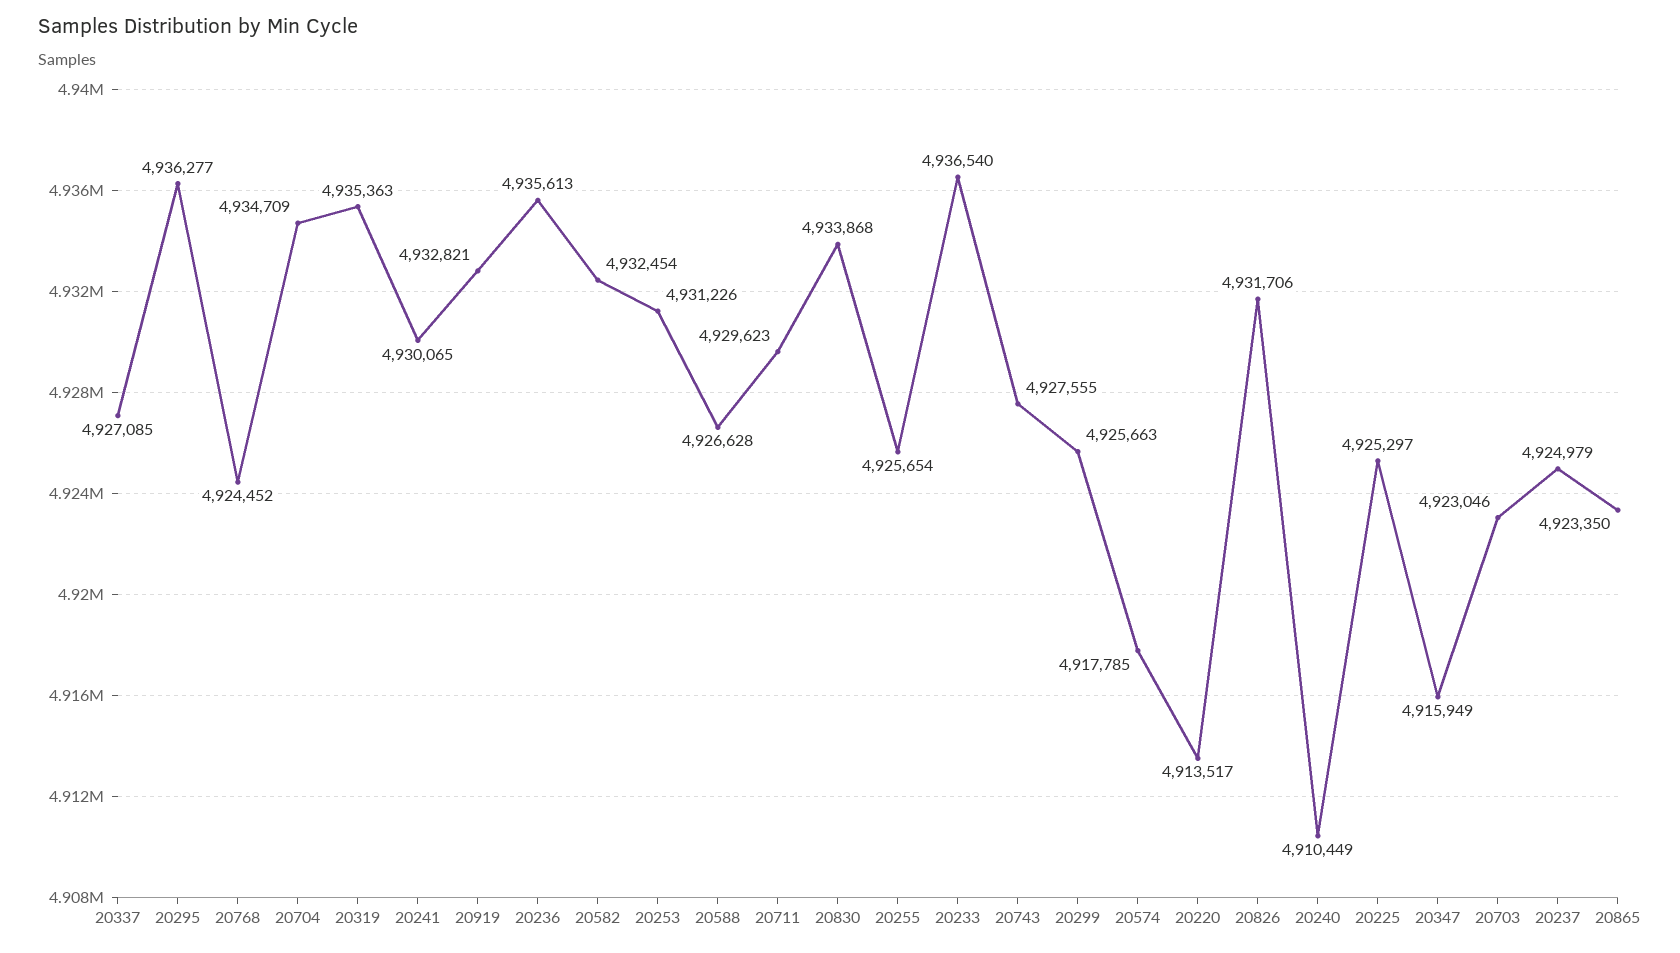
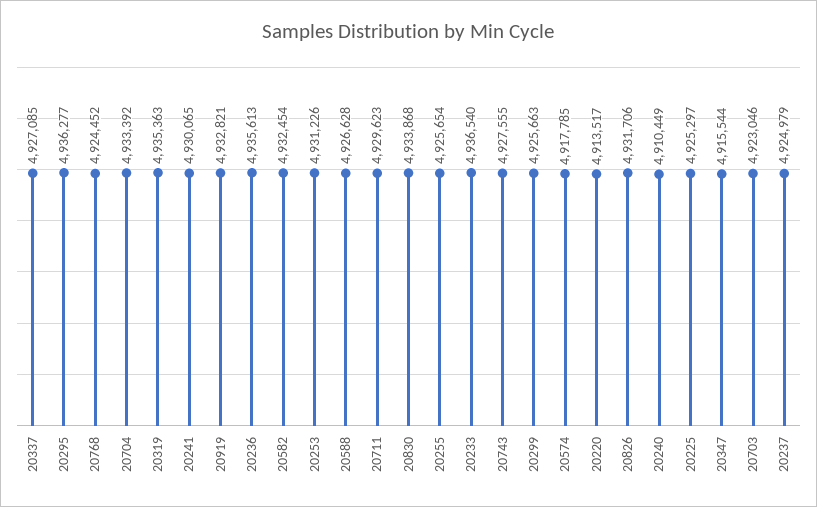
  {
    "20337": 4927085,
    "20295": 4936277,
    "20768": 4924452,
-   "20704": 4934709,
+   "20704": 4933392,
    "20319": 4935363,
    "20241": 4930065,
    "20919": 4932821,
    "20236": 4935613,
    "20582": 4932454,
    "20253": 4931226,
    "20588": 4926628,
    "20711": 4929623,
    "20830": 4933868,
    "20255": 4925654,
    "20233": 4936540,
    "20743": 4927555,
    "20299": 4925663,
    "20574": 4917785,
    "20220": 4913517,
    "20826": 4931706,
    "20240": 4910449,
    "20225": 4925297,
-   "20347": 4915949,
+   "20347": 4915544,
    "20703": 4923046,
-   "20237": 4924979,
+   "20237": 4924979
-   "20865": 4923350
  }

